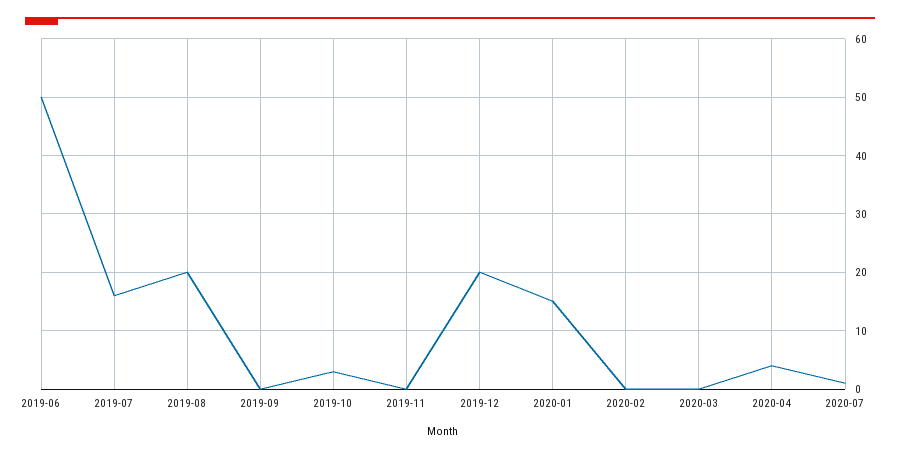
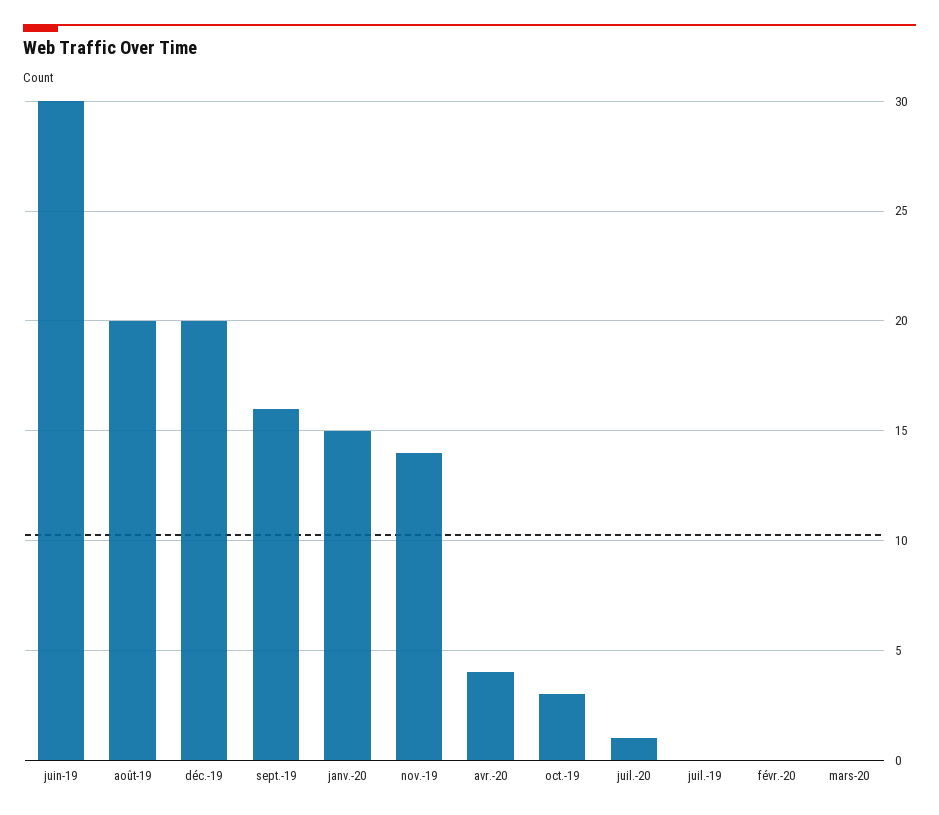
  {
-   "2019-06": 50,
+   "2019-06": 30,
-   "2019-07": 15,
+   "2019-07": 0,
    "2019-08": 20,
-   "2019-09": 0,
+   "2019-09": 16,
    "2019-10": 3,
-   "2019-11": 0,
+   "2019-11": 14,
    "2019-12": 20,
    "2020-01": 15,
    "2020-02": 0,
    "2020-03": 0,
    "2020-04": 4,
    "2020-07": 1
  }

